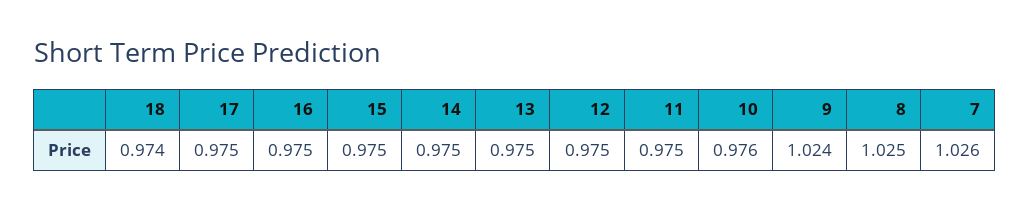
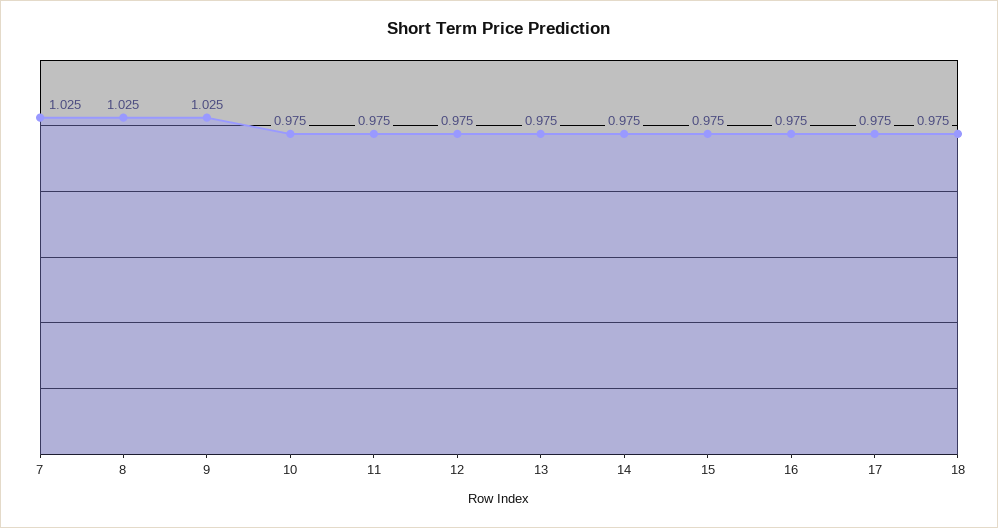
  {
-   "18": 0.974,
+   "18": 0.975,
    "17": 0.975,
    "16": 0.975,
    "15": 0.975,
    "14": 0.975,
    "13": 0.975,
    "12": 0.975,
    "11": 0.975,
-   "10": 0.976,
+   "10": 0.975,
-   "9": 1.024,
+   "9": 1.025,
    "8": 1.025,
-   "7": 1.026
+   "7": 1.025
  }

